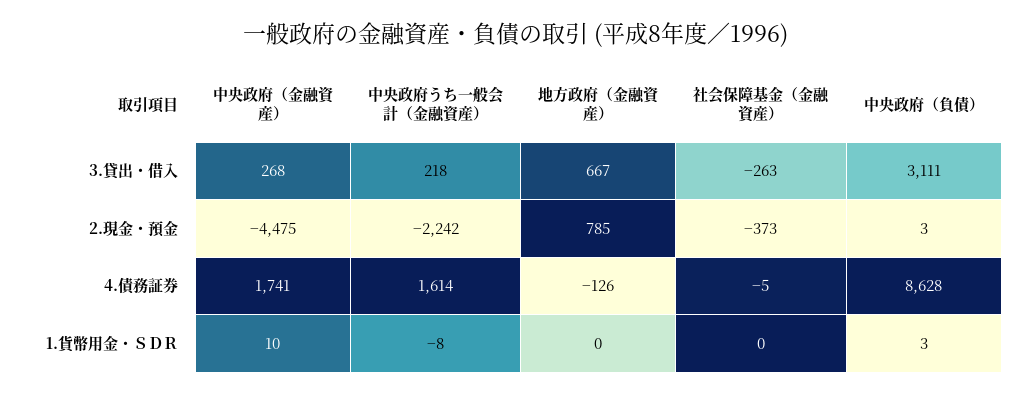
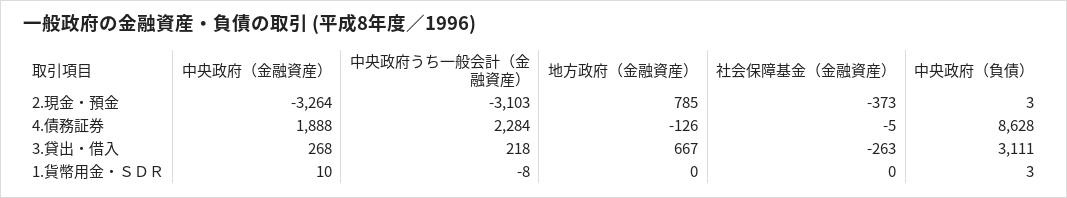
  {
    "中央政府（金融資産）": {
      "3.貸出・借入": 268,
-     "2.現金・預金": -4475,
+     "2.現金・預金": -3264,
-     "4.債務証券": 1741,
+     "4.債務証券": 1888,
      "1.貨幣用金・ＳＤＲ": 10
    },
    "中央政府うち一般会計（金融資産）": {
      "3.貸出・借入": 218,
-     "2.現金・預金": -2242,
+     "2.現金・預金": -3103,
-     "4.債務証券": 1614,
+     "4.債務証券": 2284,
      "1.貨幣用金・ＳＤＲ": -8
    },
    "地方政府（金融資産）": {
      "3.貸出・借入": 667,
      "2.現金・預金": 785,
      "4.債務証券": -126,
      "1.貨幣用金・ＳＤＲ": 0
    },
    "社会保障基金（金融資産）": {
      "3.貸出・借入": -263,
      "2.現金・預金": -373,
      "4.債務証券": -5,
      "1.貨幣用金・ＳＤＲ": 0
    },
    "中央政府（負債）": {
      "3.貸出・借入": 3111,
      "2.現金・預金": 3,
      "4.債務証券": 8628,
      "1.貨幣用金・ＳＤＲ": 3
    }
  }

